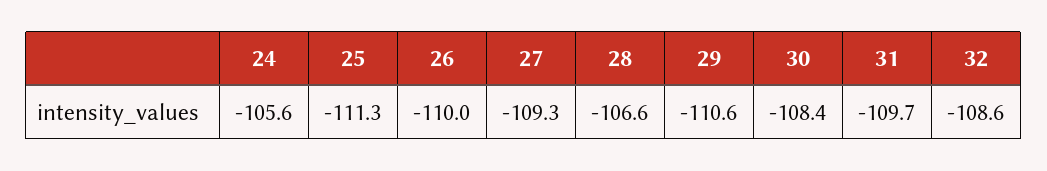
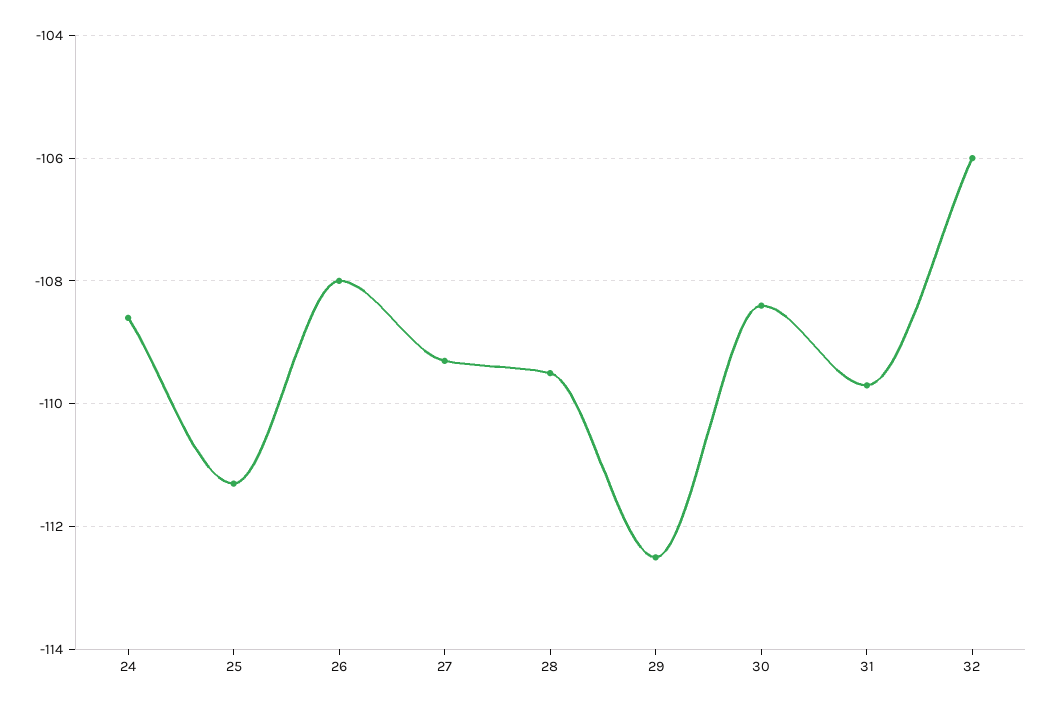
  {
-   "24": -105.6,
+   "24": -108.5,
    "25": -111.3,
-   "26": -110,
+   "26": -108,
    "27": -109.3,
-   "28": -106.6,
+   "28": -109.5,
-   "29": -110.6,
+   "29": -112.5,
    "30": -108.4,
    "31": -109.7,
-   "32": -108.6
+   "32": -106
  }

